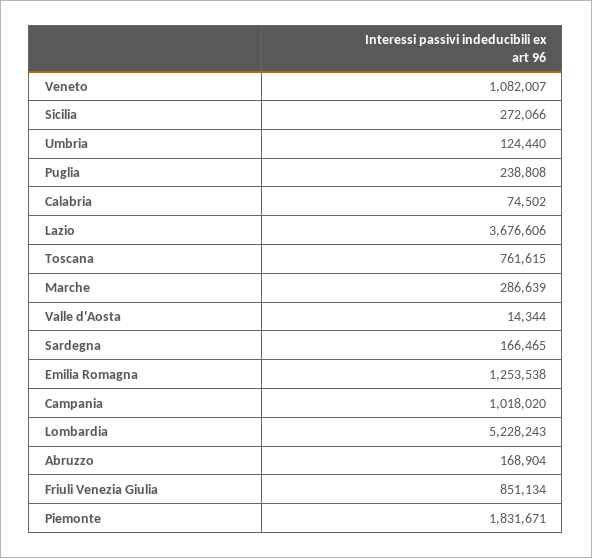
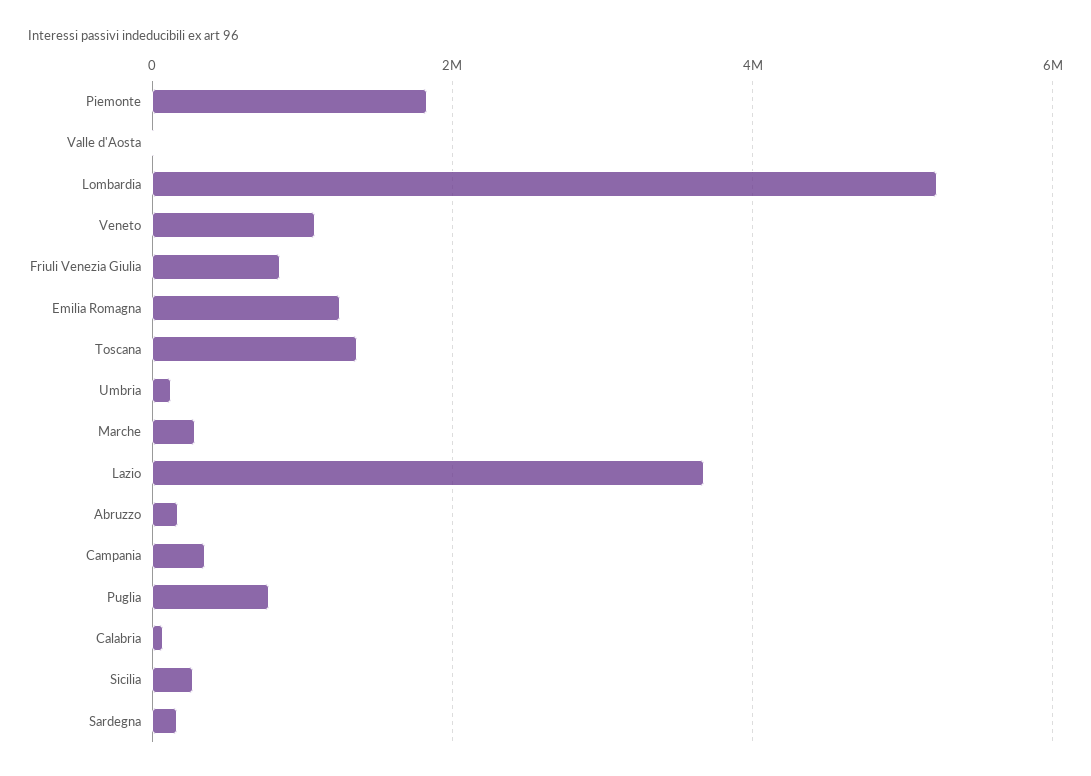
  {
    "Veneto": 1082007,
    "Sicilia": 272066,
    "Umbria": 124440,
-   "Puglia": 238808,
+   "Puglia": 800000,
    "Calabria": 74502,
    "Lazio": 3676606,
-   "Toscana": 761615,
+   "Toscana": 1400000,
    "Marche": 286639,
    "Valle d'Aosta": 14344,
    "Sardegna": 166465,
    "Emilia Romagna": 1253538,
-   "Campania": 1018020,
+   "Campania": 400000,
    "Lombardia": 5228243,
    "Abruzzo": 168904,
    "Friuli Venezia Giulia": 851134,
    "Piemonte": 1831671
  }

